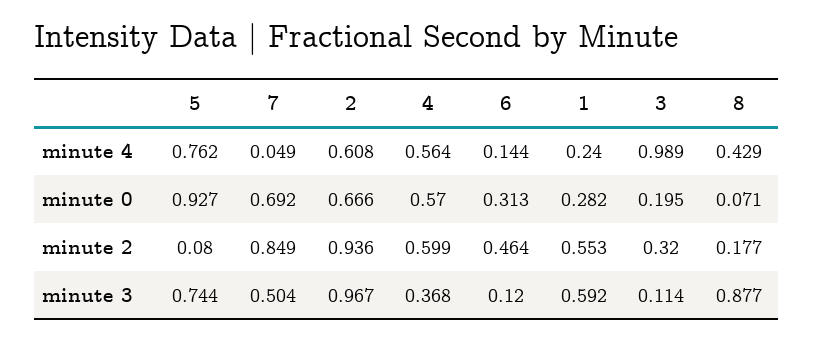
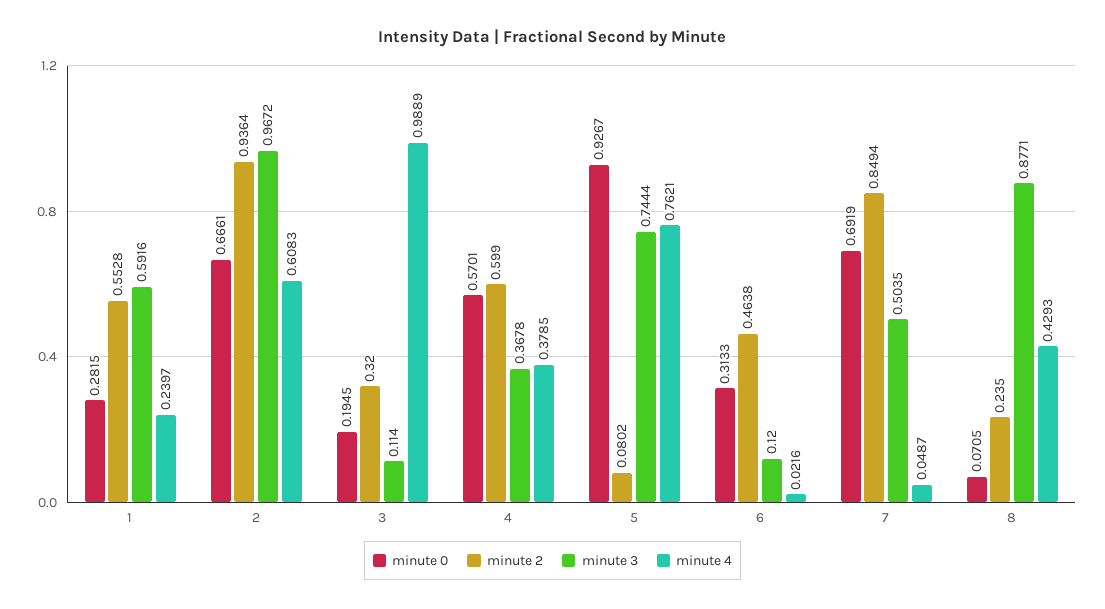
  {
    "minute 4": {
      "5": 0.7621,
      "7": 0.0487,
      "2": 0.6083,
-     "4": 0.564,
+     "4": 0.3785,
-     "6": 0.144,
+     "6": 0.0216,
      "1": 0.2397,
      "3": 0.9889,
      "8": 0.4293
    },
    "minute 0": {
      "5": 0.9267,
      "7": 0.6919,
      "2": 0.6661,
      "4": 0.5701,
      "6": 0.3133,
      "1": 0.2815,
      "3": 0.1945,
      "8": 0.0705
    },
    "minute 2": {
      "5": 0.0802,
      "7": 0.8494,
      "2": 0.9364,
      "4": 0.599,
      "6": 0.4638,
      "1": 0.5528,
      "3": 0.32,
-     "8": 0.177
+     "8": 0.235
    },
    "minute 3": {
      "5": 0.7444,
      "7": 0.5035,
      "2": 0.9672,
      "4": 0.3678,
      "6": 0.12,
      "1": 0.5916,
      "3": 0.114,
      "8": 0.8771
    }
  }

